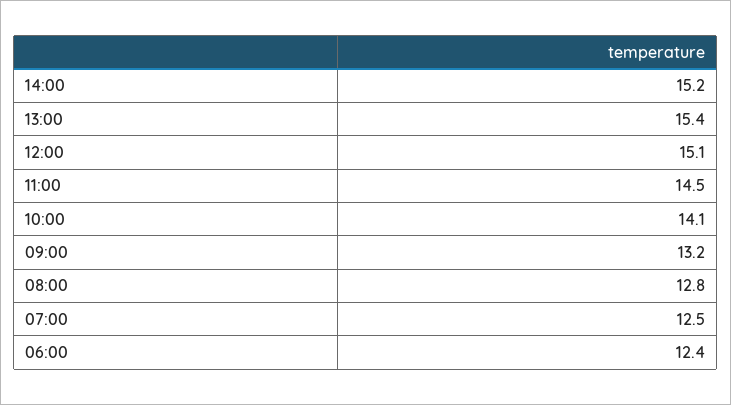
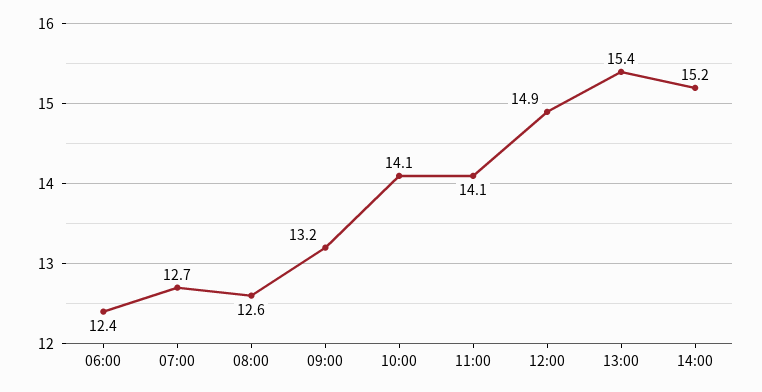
  {
    "14:00": 15.2,
    "13:00": 15.4,
-   "12:00": 15.1,
+   "12:00": 14.9,
-   "11:00": 14.5,
+   "11:00": 14.1,
    "10:00": 14.1,
    "09:00": 13.2,
-   "08:00": 12.8,
+   "08:00": 12.6,
-   "07:00": 12.5,
+   "07:00": 12.7,
    "06:00": 12.4
  }

